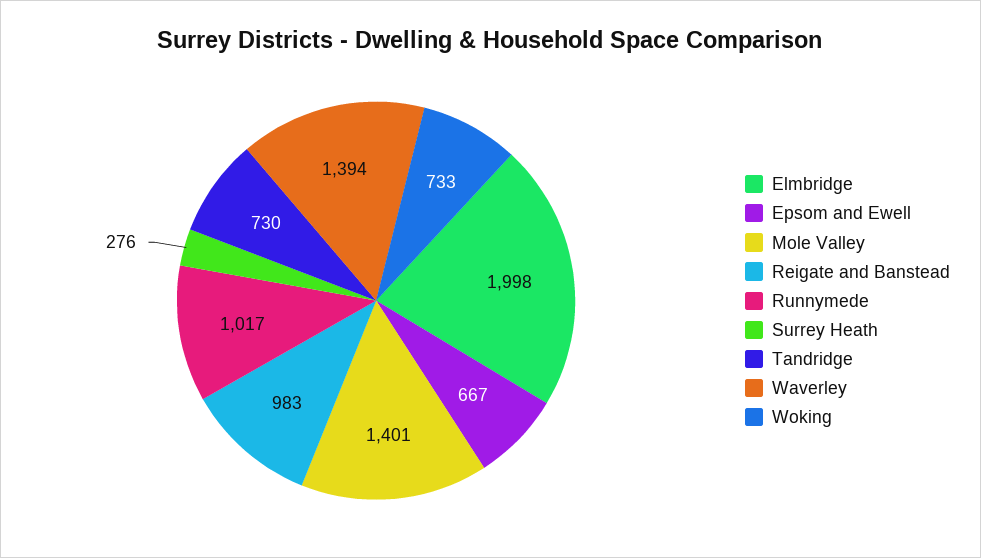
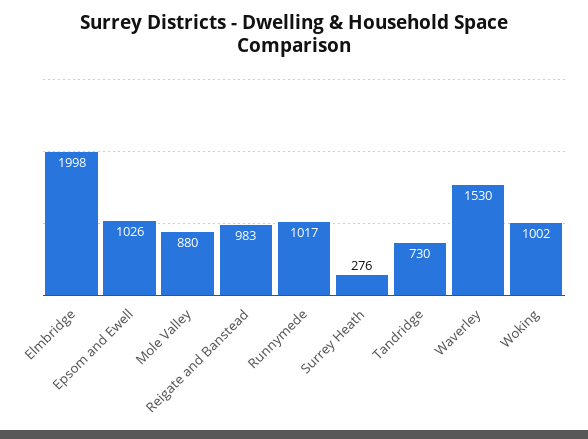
  {
    "Elmbridge": 1998,
-   "Epsom and Ewell": 667,
+   "Epsom and Ewell": 1026,
-   "Mole Valley": 1401,
+   "Mole Valley": 880,
    "Reigate and Banstead": 983,
    "Runnymede": 1017,
    "Surrey Heath": 276,
    "Tandridge": 730,
-   "Waverley": 1394,
+   "Waverley": 1530,
-   "Woking": 733
+   "Woking": 1002
  }

